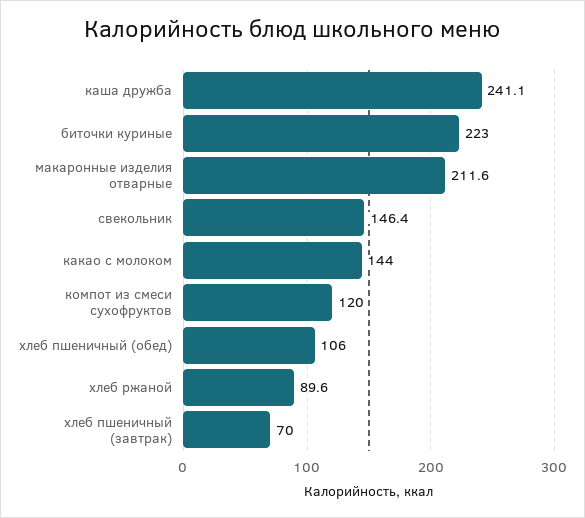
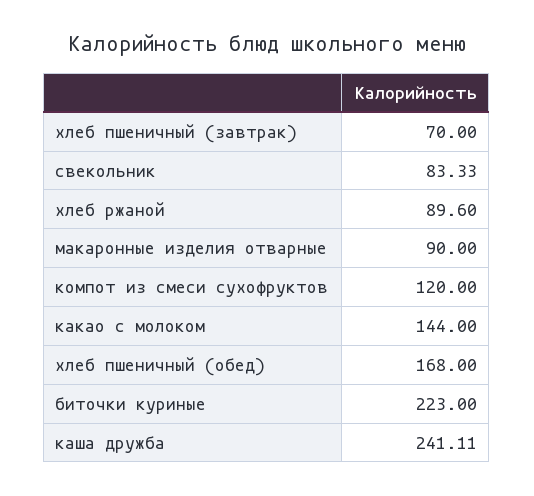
  {
    "каша дружба": 241.11,
    "биточки куриные": 223,
-   "макаронные изделия отварные": 211.6,
+   "макаронные изделия отварные": 90,
-   "свекольник": 146.4,
+   "свекольник": 83.33,
    "какао с молоком": 144,
    "компот из смеси сухофруктов": 120,
-   "хлеб пшеничный (обед)": 106,
+   "хлеб пшеничный (обед)": 168,
    "хлеб ржаной": 89.6,
    "хлеб пшеничный (завтрак)": 70
  }

